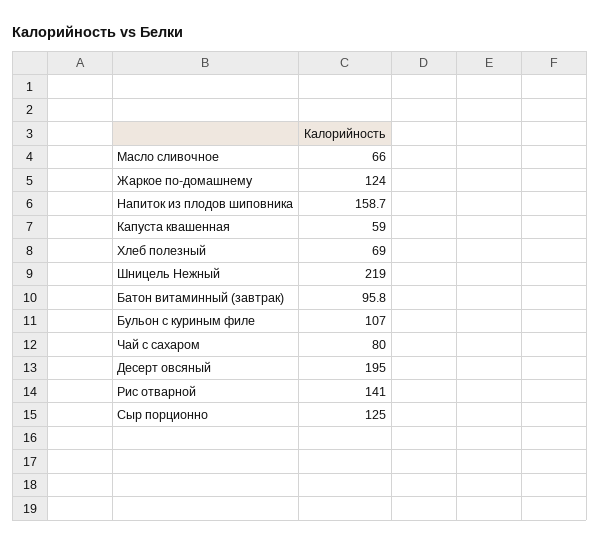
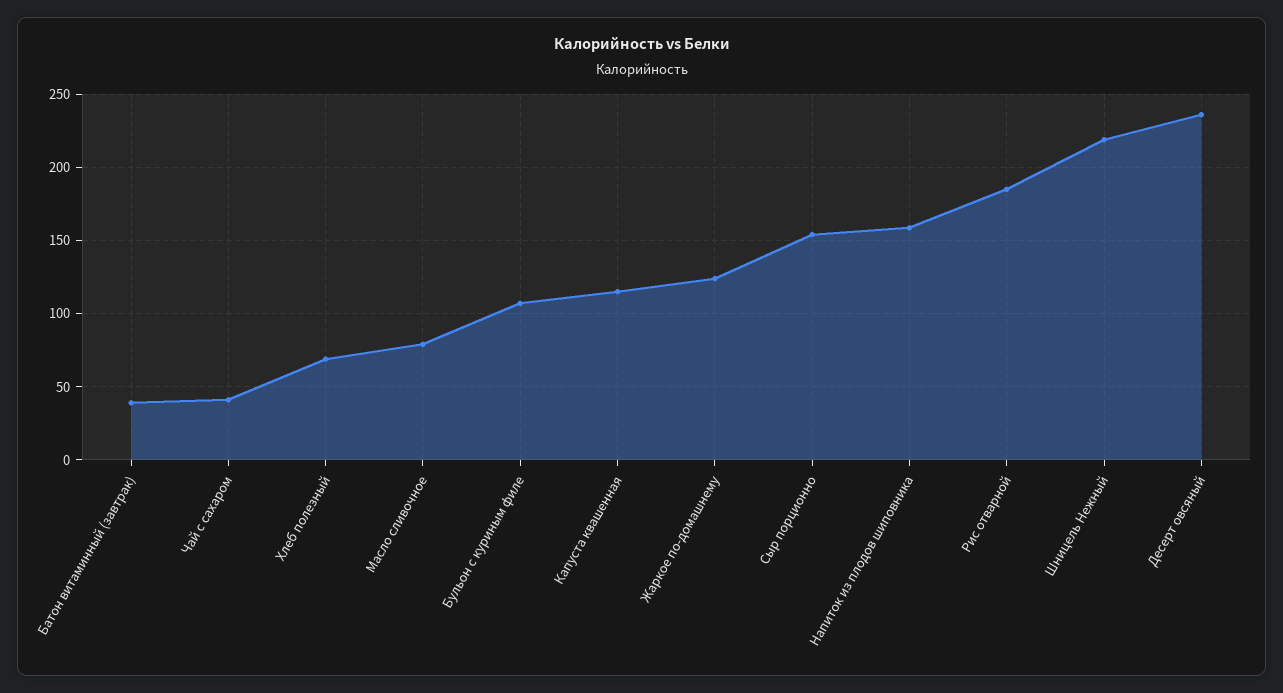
  {
-   "Масло сливочное": 66,
+   "Масло сливочное": 80,
    "Жаркое по-домашнему": 124,
    "Напиток из плодов шиповника": 158.7,
-   "Капуста квашенная": 59,
+   "Капуста квашенная": 115,
    "Хлеб полезный": 69,
    "Шницель Нежный": 219,
-   "Батон витаминный (завтрак)": 95.8,
+   "Батон витаминный (завтрак)": 40,
    "Бульон с куриным филе": 107,
-   "Чай с сахаром": 80,
+   "Чай с сахаром": 40,
-   "Десерт овсяный": 195,
+   "Десерт овсяный": 235,
-   "Рис отварной": 141,
+   "Рис отварной": 185,
-   "Сыр порционно": 125
+   "Сыр порционно": 155
  }

